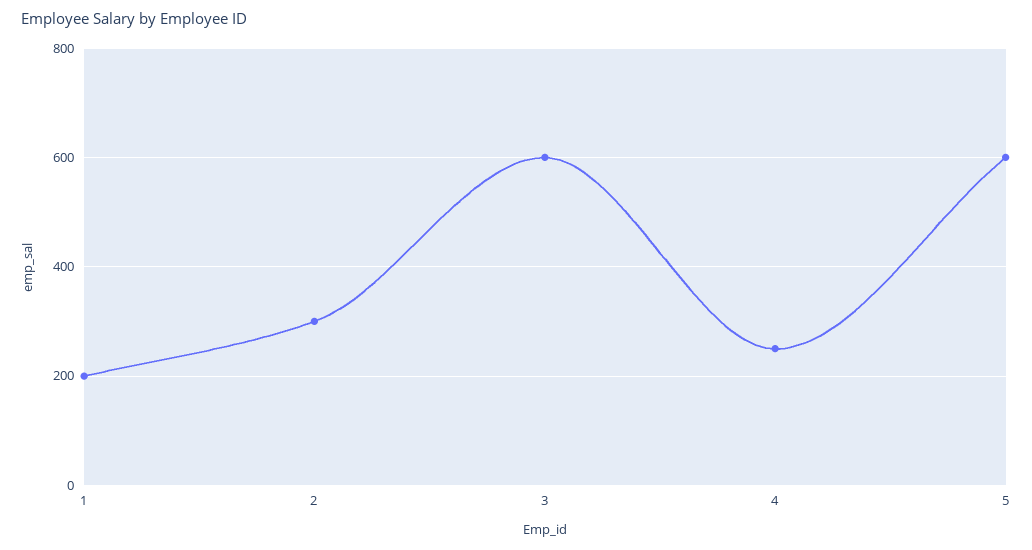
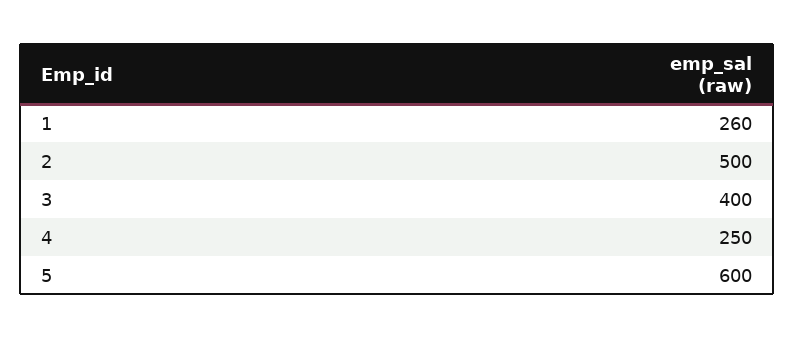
  {
-   "1": 200,
+   "1": 260,
-   "2": 300,
+   "2": 500,
-   "3": 600,
+   "3": 400,
    "4": 250,
    "5": 600
  }

